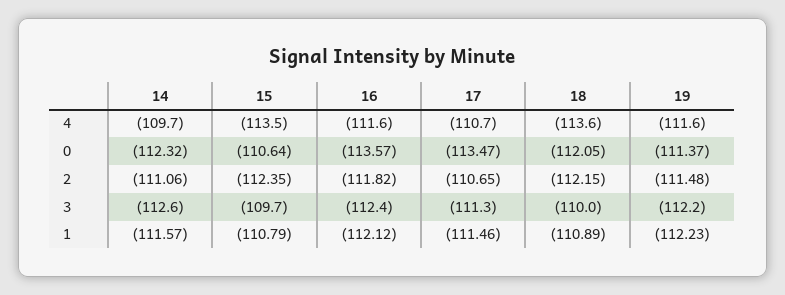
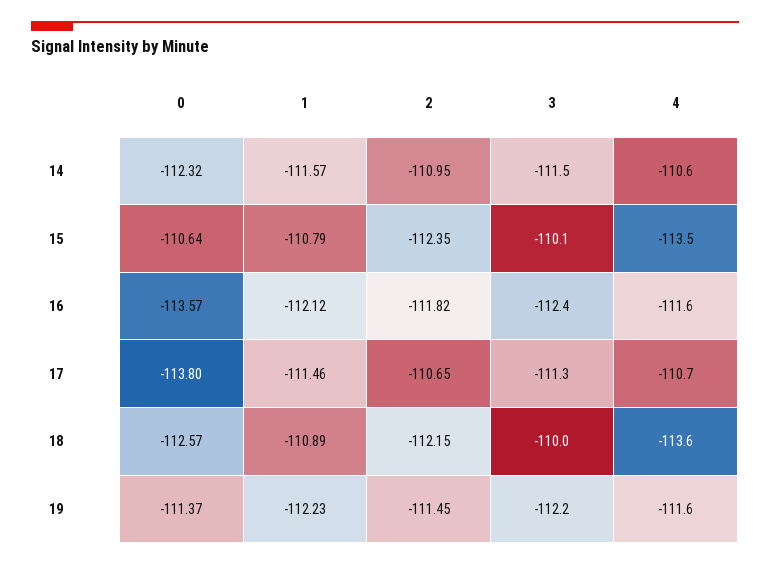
  {
    "14": {
-     "4": -109.7,
+     "4": -110.6,
      "0": -112.32,
-     "2": -111.06,
+     "2": -110.95,
-     "3": -112.6,
+     "3": -111.5,
      "1": -111.57
    },
    "15": {
      "4": -113.5,
      "0": -110.64,
      "2": -112.35,
-     "3": -109.7,
+     "3": -110.1,
      "1": -110.79
    },
    "16": {
      "4": -111.6,
      "0": -113.57,
      "2": -111.82,
      "3": -112.4,
      "1": -112.12
    },
    "17": {
      "4": -110.7,
-     "0": -113.47,
+     "0": -113.8,
      "2": -110.65,
      "3": -111.3,
      "1": -111.46
    },
    "18": {
      "4": -113.6,
-     "0": -112.05,
+     "0": -112.57,
      "2": -112.15,
      "3": -110,
      "1": -110.89
    },
    "19": {
      "4": -111.6,
      "0": -111.37,
-     "2": -111.48,
+     "2": -111.45,
      "3": -112.2,
      "1": -112.23
    }
  }

